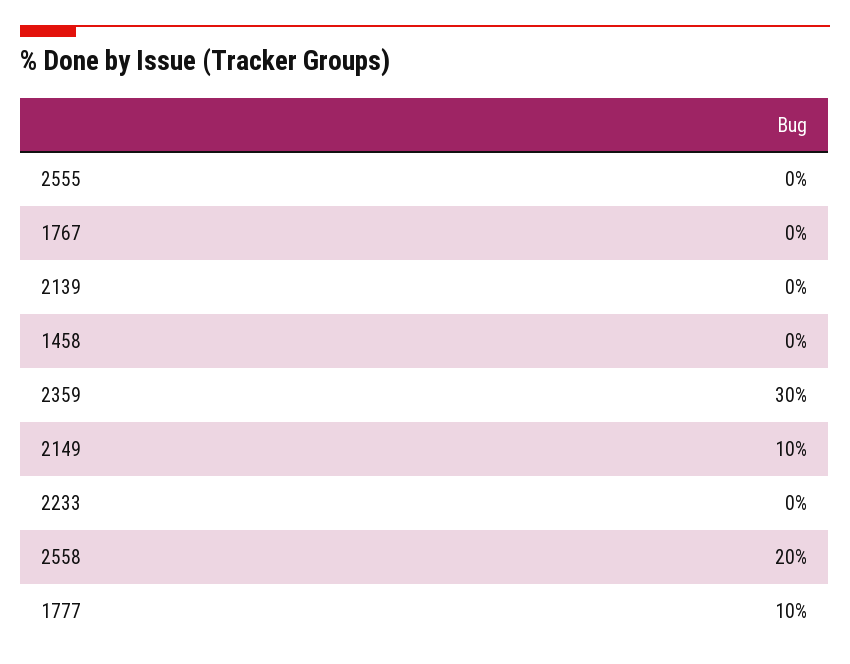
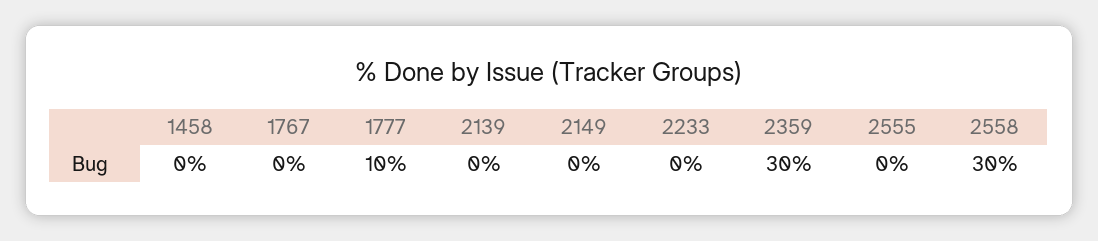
  {
    "2555": 0,
    "1767": 0,
    "2139": 0,
    "1458": 0,
    "2359": 30,
-   "2149": 10,
+   "2149": 0,
    "2233": 0,
-   "2558": 20,
+   "2558": 30,
    "1777": 10
  }

